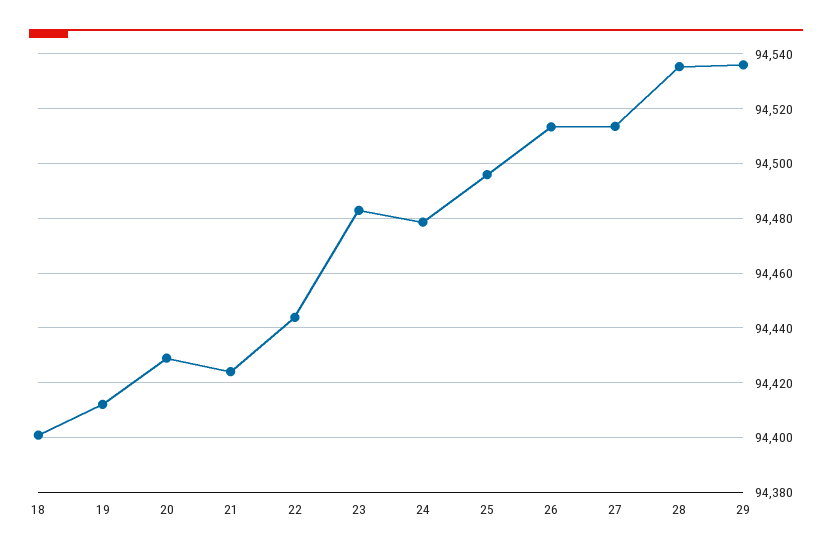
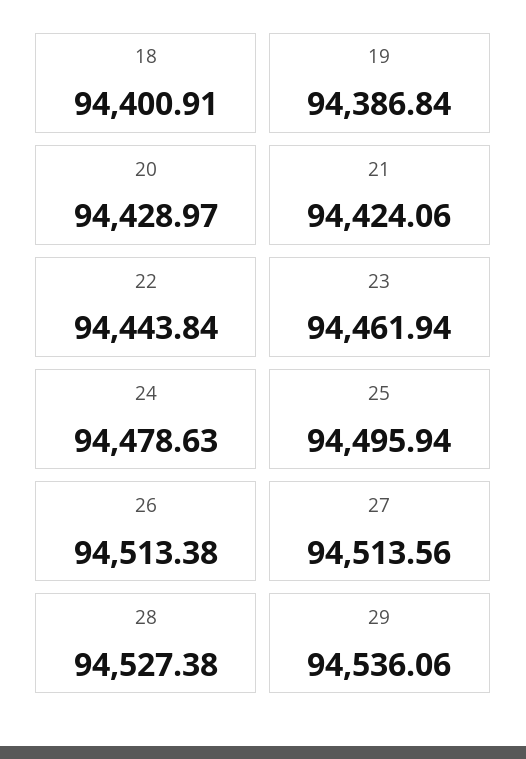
  {
    "18": 94400.91,
-   "19": 94412.5,
+   "19": 94386.84,
    "20": 94428.97,
    "21": 94424.06,
    "22": 94443.84,
-   "23": 94482.5,
+   "23": 94461.94,
    "24": 94478.63,
    "25": 94495.94,
    "26": 94513.38,
    "27": 94513.56,
-   "28": 94535,
+   "28": 94527.38,
    "29": 94536.06
  }

